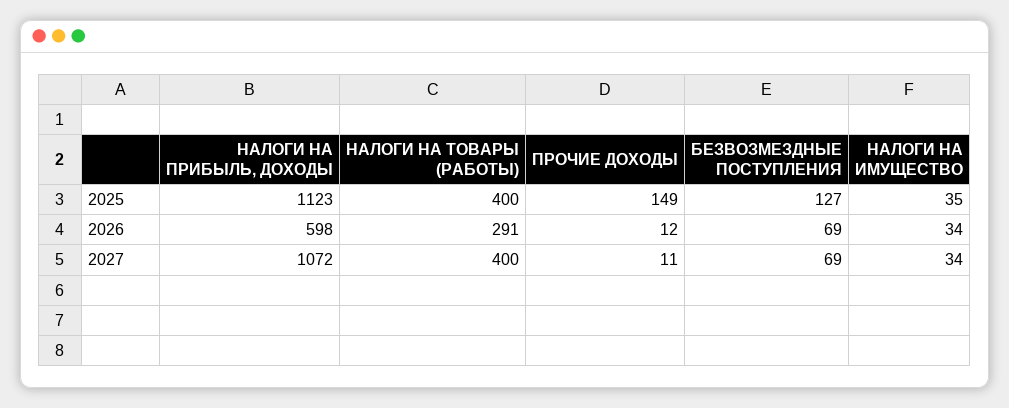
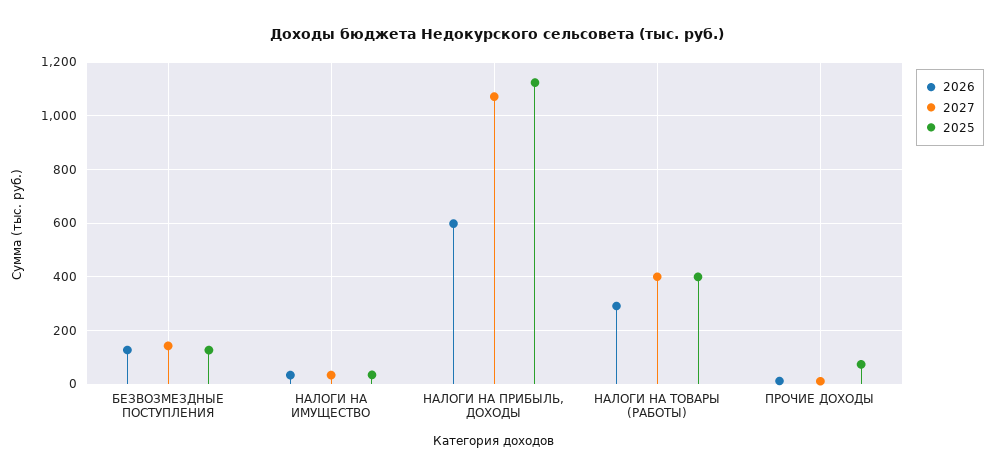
  {
    "2025": {
      "НАЛОГИ НА ПРИБЫЛЬ, ДОХОДЫ": 1123,
      "НАЛОГИ НА ТОВАРЫ (РАБОТЫ)": 400,
-     "ПРОЧИЕ ДОХОДЫ": 149,
+     "ПРОЧИЕ ДОХОДЫ": 75,
      "БЕЗВОЗМЕЗДНЫЕ ПОСТУПЛЕНИЯ": 127,
      "НАЛОГИ НА ИМУЩЕСТВО": 35
    },
    "2026": {
      "НАЛОГИ НА ПРИБЫЛЬ, ДОХОДЫ": 598,
      "НАЛОГИ НА ТОВАРЫ (РАБОТЫ)": 291,
      "ПРОЧИЕ ДОХОДЫ": 12,
-     "БЕЗВОЗМЕЗДНЫЕ ПОСТУПЛЕНИЯ": 69,
+     "БЕЗВОЗМЕЗДНЫЕ ПОСТУПЛЕНИЯ": 125,
      "НАЛОГИ НА ИМУЩЕСТВО": 34
    },
    "2027": {
      "НАЛОГИ НА ПРИБЫЛЬ, ДОХОДЫ": 1072,
      "НАЛОГИ НА ТОВАРЫ (РАБОТЫ)": 400,
      "ПРОЧИЕ ДОХОДЫ": 11,
-     "БЕЗВОЗМЕЗДНЫЕ ПОСТУПЛЕНИЯ": 69,
+     "БЕЗВОЗМЕЗДНЫЕ ПОСТУПЛЕНИЯ": 150,
      "НАЛОГИ НА ИМУЩЕСТВО": 34
    }
  }

